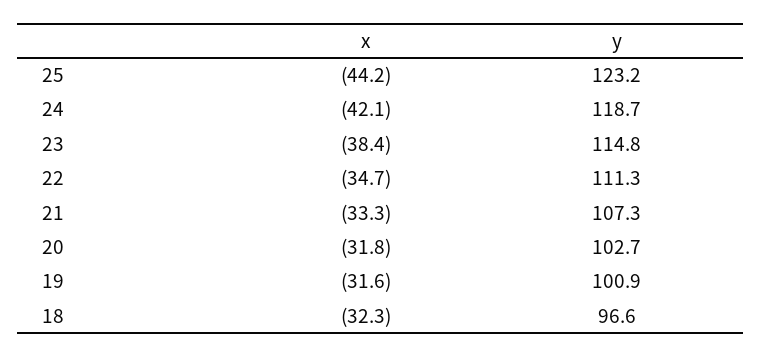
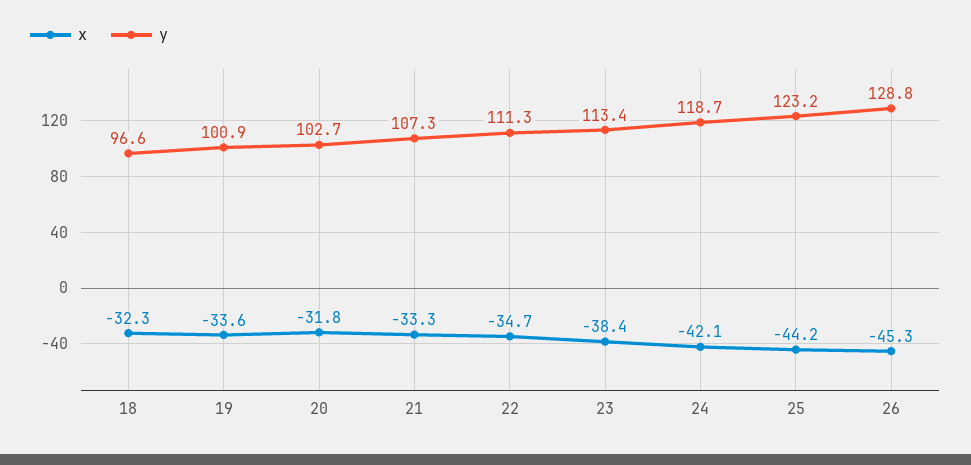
  {
    "x": {
      "25": -44.2,
      "24": -42.1,
      "23": -38.4,
      "22": -34.7,
      "21": -33.3,
      "20": -31.8,
-     "19": -31.6,
+     "19": -33.6,
-     "18": -32.3
+     "18": -32.3,
+     "26": -45.3
    },
    "y": {
      "25": 123.2,
      "24": 118.7,
-     "23": 114.8,
+     "23": 113.4,
      "22": 111.3,
      "21": 107.3,
      "20": 102.7,
      "19": 100.9,
-     "18": 96.6
+     "18": 96.6,
+     "26": 128.8
    }
  }

